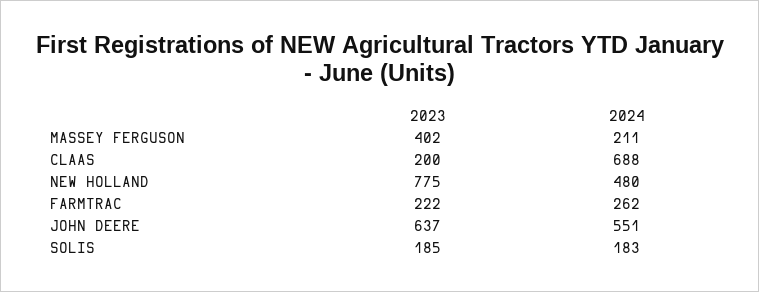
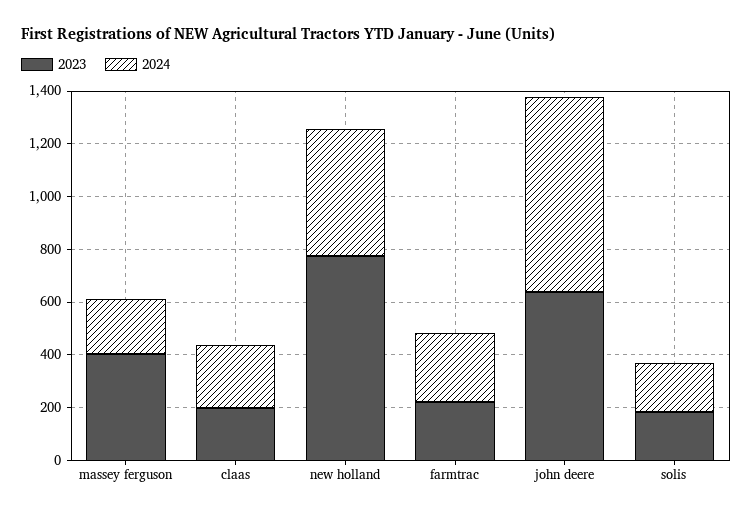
  {
    "2023": {
      "MASSEY FERGUSON": 402,
      "CLAAS": 200,
      "NEW HOLLAND": 775,
      "FARMTRAC": 222,
      "JOHN DEERE": 637,
      "SOLIS": 185
    },
    "2024": {
      "MASSEY FERGUSON": 211,
-     "CLAAS": 688,
+     "CLAAS": 250,
      "NEW HOLLAND": 480,
      "FARMTRAC": 262,
-     "JOHN DEERE": 551,
+     "JOHN DEERE": 750,
      "SOLIS": 183
    }
  }

